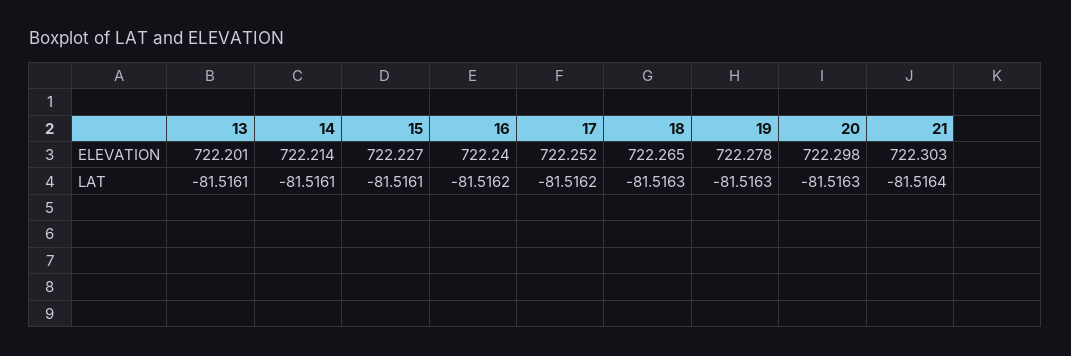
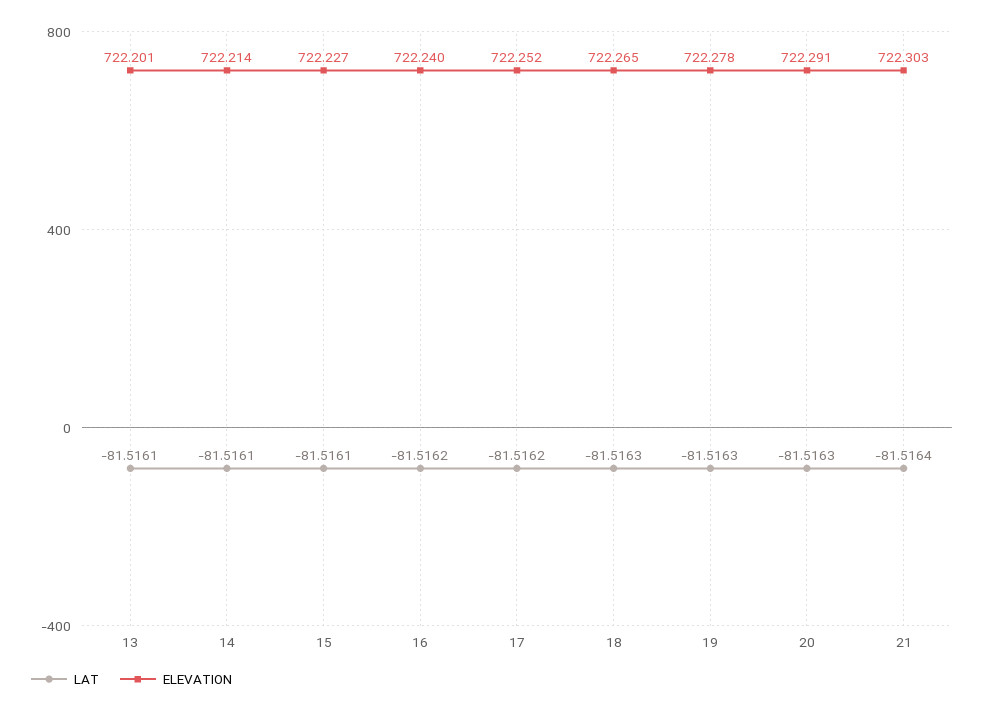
  {
    "ELEVATION": {
      "13": 722.201,
      "14": 722.214,
      "15": 722.227,
      "16": 722.24,
      "17": 722.252,
      "18": 722.265,
      "19": 722.278,
-     "20": 722.298,
+     "20": 722.291,
      "21": 722.303
    },
    "LAT": {
      "13": -81.5161,
      "14": -81.5161,
      "15": -81.5161,
      "16": -81.5162,
      "17": -81.5162,
      "18": -81.5163,
      "19": -81.5163,
      "20": -81.5163,
      "21": -81.5164
    }
  }

